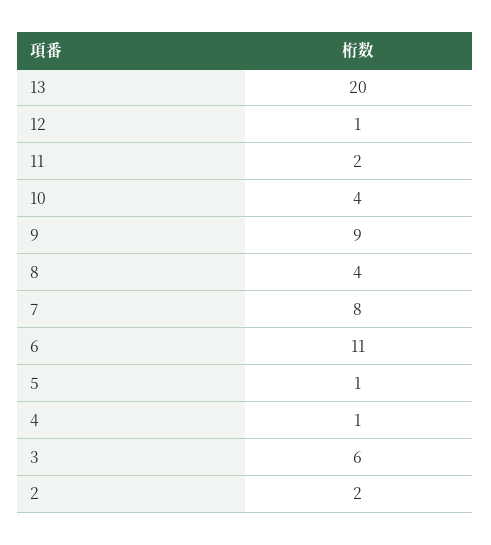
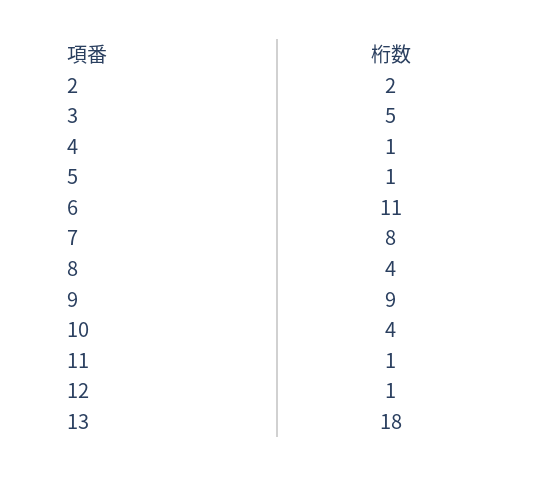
  {
-   "13": 20,
+   "13": 18,
    "12": 1,
-   "11": 2,
+   "11": 1,
    "10": 4,
    "9": 9,
    "8": 4,
    "7": 8,
    "6": 11,
    "5": 1,
    "4": 1,
-   "3": 6,
+   "3": 5,
    "2": 2
  }

